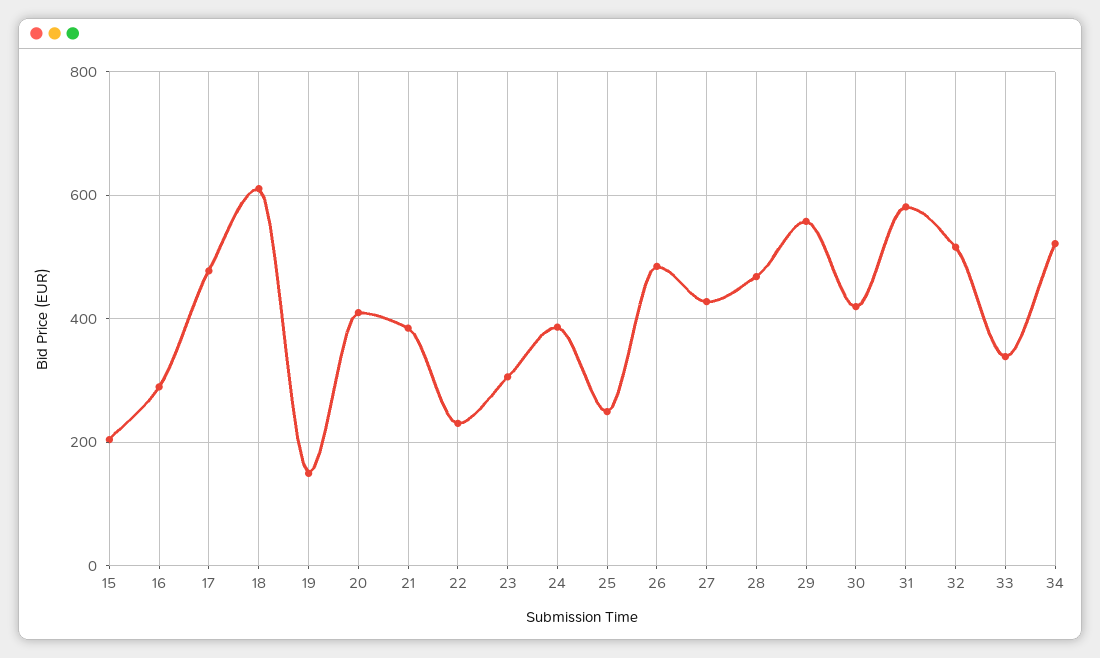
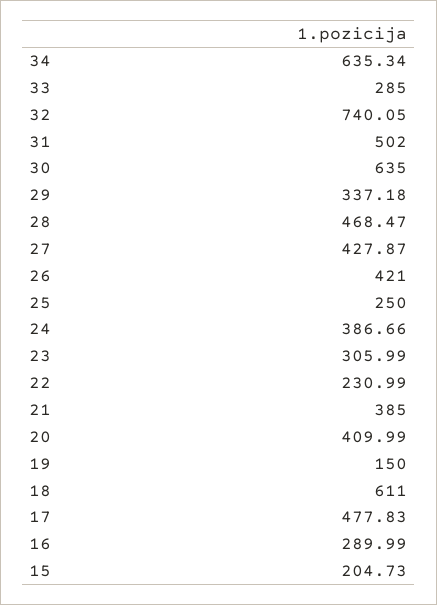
  {
    "15": 204.73,
    "16": 289.99,
    "17": 477.83,
    "18": 611,
    "19": 150,
    "20": 409.99,
    "21": 385,
    "22": 230.99,
    "23": 305.99,
    "24": 386.66,
    "25": 250,
-   "26": 480,
+   "26": 421,
    "27": 427.87,
    "28": 468.47,
-   "29": 560,
+   "29": 337.18,
-   "30": 420,
+   "30": 635,
-   "31": 580,
+   "31": 502,
-   "32": 520,
+   "32": 740.05,
-   "33": 340,
+   "33": 285,
-   "34": 520
+   "34": 635.34
  }

